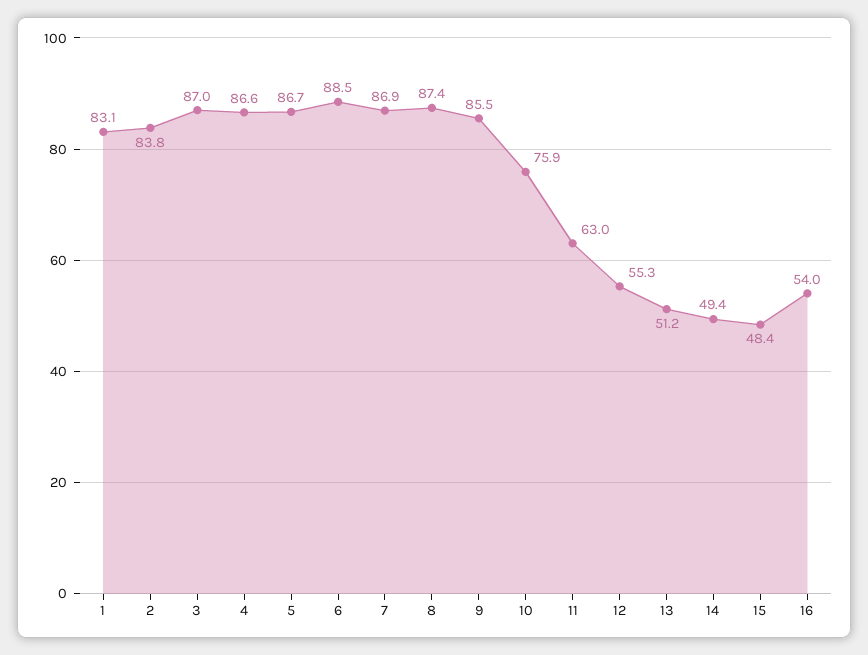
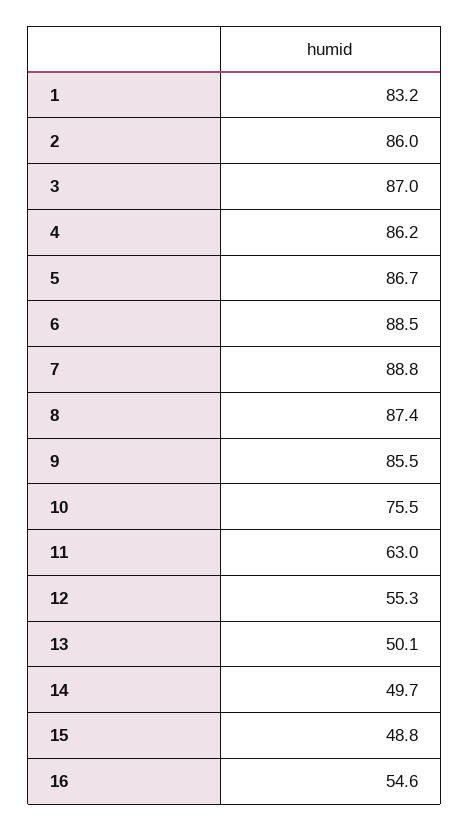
  {
-   "1": 83.1,
+   "1": 83.2,
-   "2": 83.8,
+   "2": 86,
    "3": 87,
-   "4": 86.6,
+   "4": 86.2,
    "5": 86.7,
    "6": 88.5,
-   "7": 86.9,
+   "7": 88.8,
    "8": 87.4,
    "9": 85.5,
-   "10": 75.9,
+   "10": 75.5,
    "11": 63,
    "12": 55.3,
-   "13": 51.2,
+   "13": 50.1,
-   "14": 49.4,
+   "14": 49.7,
-   "15": 48.4,
+   "15": 48.8,
-   "16": 54
+   "16": 54.6
  }

